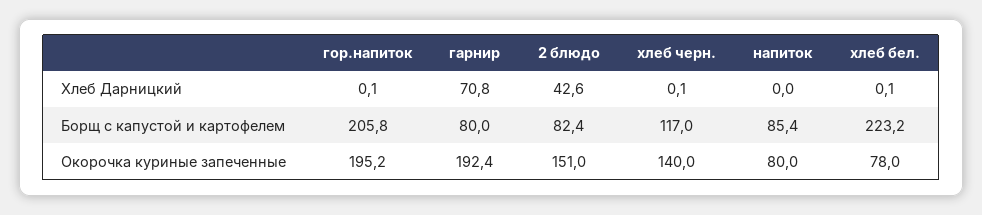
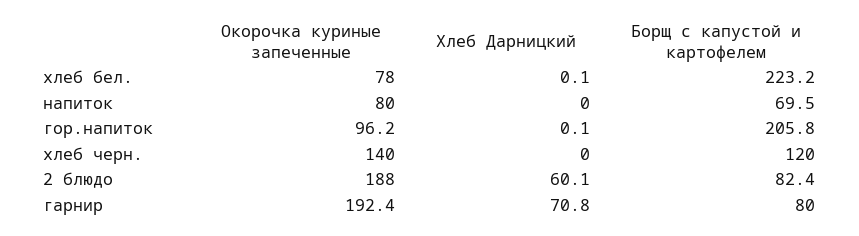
  {
    "гор.напиток": {
      "Хлеб Дарницкий": 0.1,
      "Борщ с капустой и картофелем": 205.8,
-     "Окорочка куриные запеченные": 195.2
+     "Окорочка куриные запеченные": 96.2
    },
    "гарнир": {
      "Хлеб Дарницкий": 70.8,
      "Борщ с капустой и картофелем": 80,
      "Окорочка куриные запеченные": 192.4
    },
    "2 блюдо": {
-     "Хлеб Дарницкий": 42.6,
+     "Хлеб Дарницкий": 60.1,
      "Борщ с капустой и картофелем": 82.4,
-     "Окорочка куриные запеченные": 151
+     "Окорочка куриные запеченные": 188
    },
    "хлеб черн.": {
-     "Хлеб Дарницкий": 0.1,
+     "Хлеб Дарницкий": 0,
-     "Борщ с капустой и картофелем": 117,
+     "Борщ с капустой и картофелем": 120,
      "Окорочка куриные запеченные": 140
    },
    "напиток": {
      "Хлеб Дарницкий": 0,
-     "Борщ с капустой и картофелем": 85.4,
+     "Борщ с капустой и картофелем": 69.5,
      "Окорочка куриные запеченные": 80
    },
    "хлеб бел.": {
      "Хлеб Дарницкий": 0.1,
      "Борщ с капустой и картофелем": 223.2,
      "Окорочка куриные запеченные": 78
    }
  }

